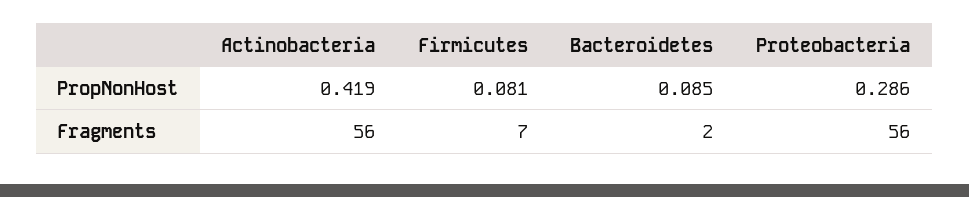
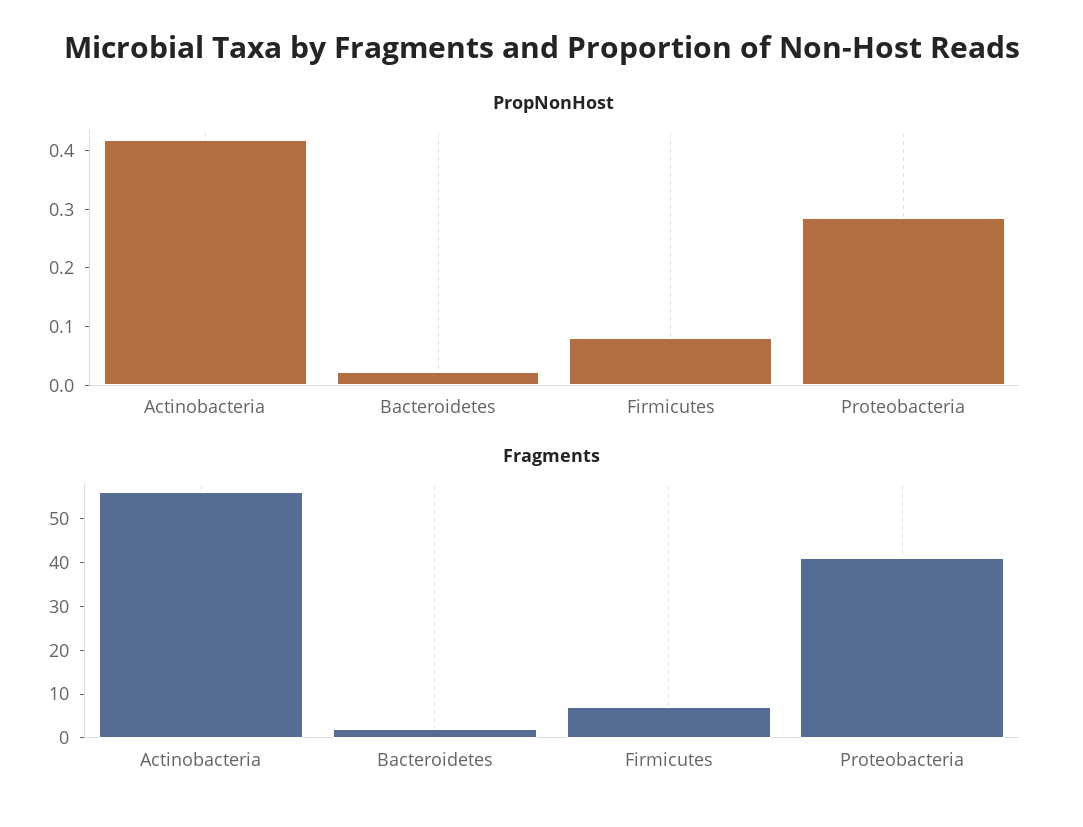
  {
    "PropNonHost": {
      "Actinobacteria": 0.419,
      "Firmicutes": 0.081,
-     "Bacteroidetes": 0.085,
+     "Bacteroidetes": 0.02,
      "Proteobacteria": 0.286
    },
    "Fragments": {
      "Actinobacteria": 56,
      "Firmicutes": 7,
      "Bacteroidetes": 2,
-     "Proteobacteria": 56
+     "Proteobacteria": 40
    }
  }

